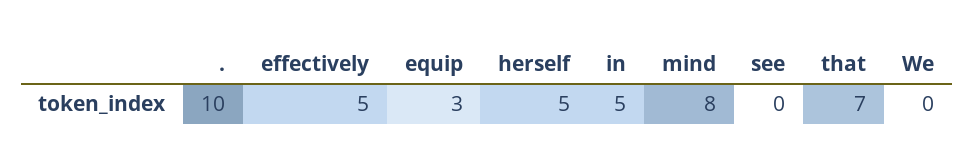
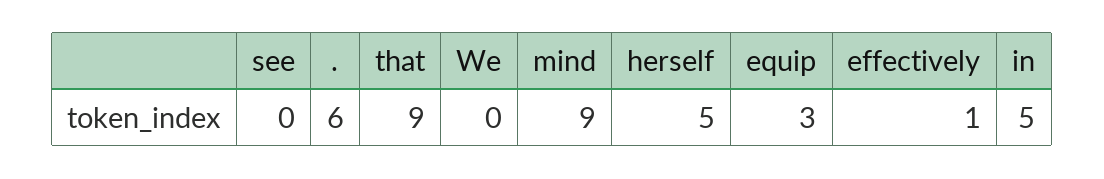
  {
-   ".": 10,
+   ".": 6,
-   "effectively": 5,
+   "effectively": 1,
    "equip": 3,
    "herself": 5,
    "in": 5,
-   "mind": 8,
+   "mind": 9,
    "see": 0,
-   "that": 7,
+   "that": 9,
    "We": 0
  }

